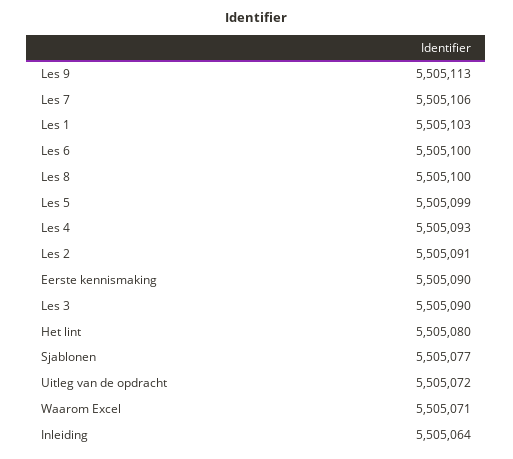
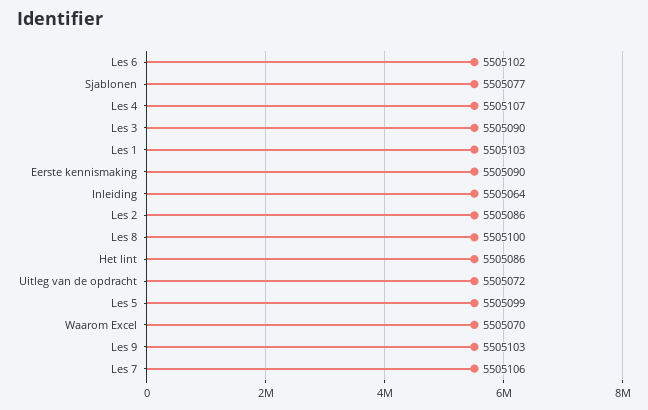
  {
-   "Les 9": 5505113,
+   "Les 9": 5505103,
    "Les 7": 5505106,
    "Les 1": 5505103,
-   "Les 6": 5505100,
+   "Les 6": 5505102,
    "Les 8": 5505100,
    "Les 5": 5505099,
-   "Les 4": 5505093,
+   "Les 4": 5505107,
-   "Les 2": 5505091,
+   "Les 2": 5505086,
    "Eerste kennismaking": 5505090,
    "Les 3": 5505090,
-   "Het lint": 5505080,
+   "Het lint": 5505086,
    "Sjablonen": 5505077,
    "Uitleg van de opdracht": 5505072,
-   "Waarom Excel": 5505071,
+   "Waarom Excel": 5505070,
    "Inleiding": 5505064
  }

